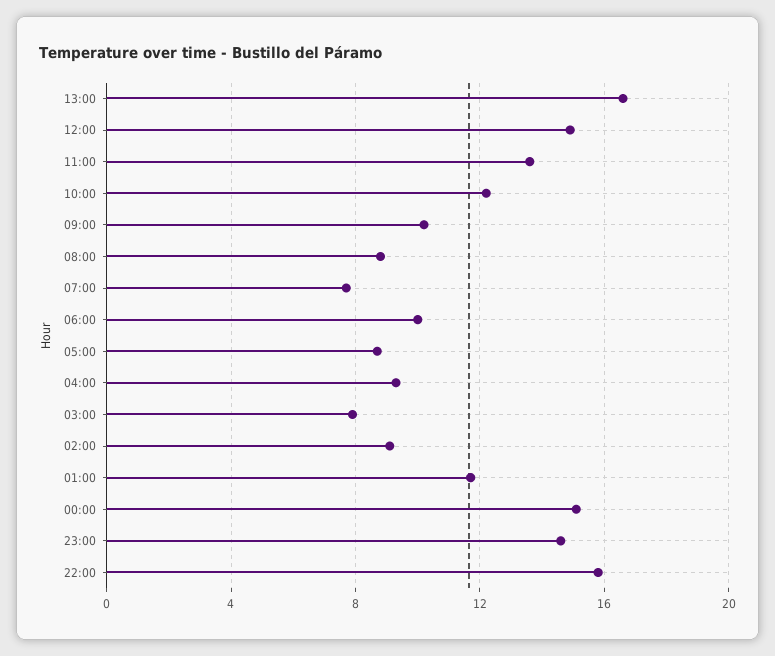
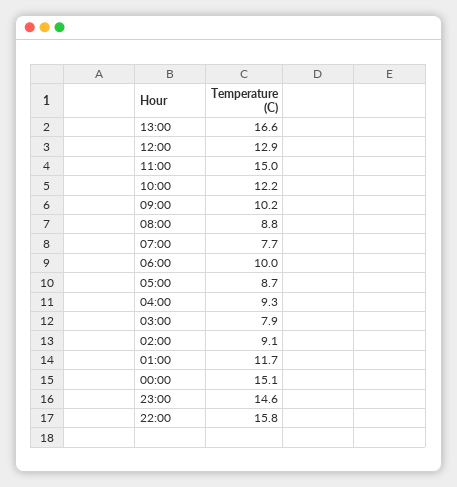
  {
    "13:00": 16.6,
-   "12:00": 15,
+   "12:00": 12.9,
-   "11:00": 13.5,
+   "11:00": 15,
    "10:00": 12.2,
    "09:00": 10.2,
    "08:00": 8.8,
    "07:00": 7.7,
    "06:00": 10,
    "05:00": 8.7,
    "04:00": 9.3,
    "03:00": 7.9,
    "02:00": 9.1,
    "01:00": 11.7,
    "00:00": 15.1,
    "23:00": 14.6,
    "22:00": 15.8
  }

